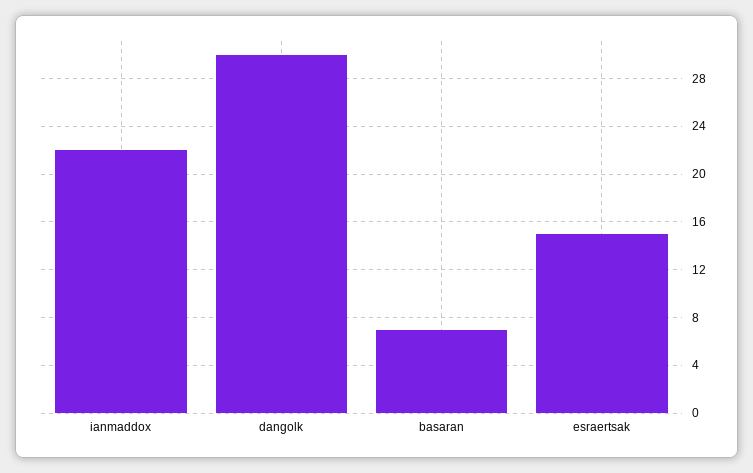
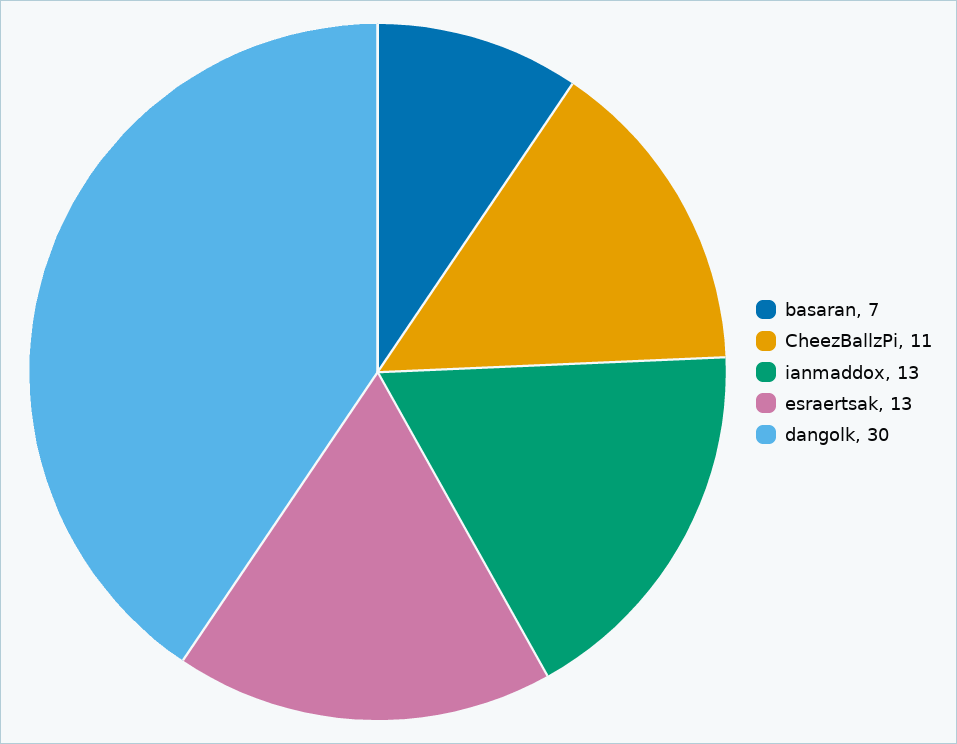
  {
-   "ianmaddox": 22,
+   "ianmaddox": 13,
    "dangolk": 30,
    "basaran": 7,
-   "esraertsak": 15
+   "esraertsak": 13,
+   "CheezBallzPi": 11
  }

